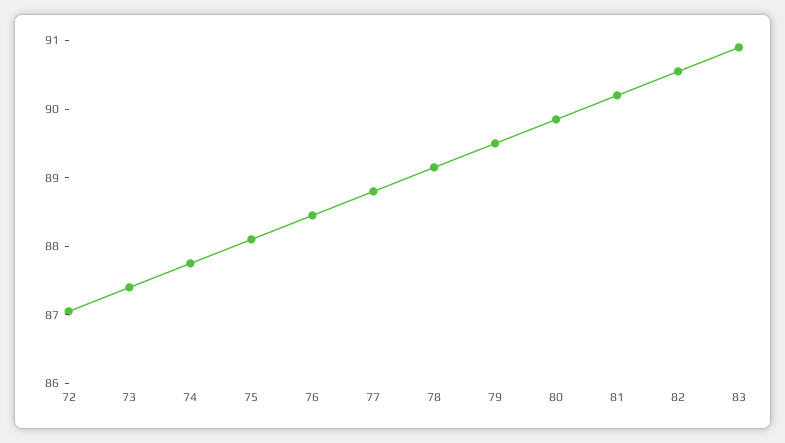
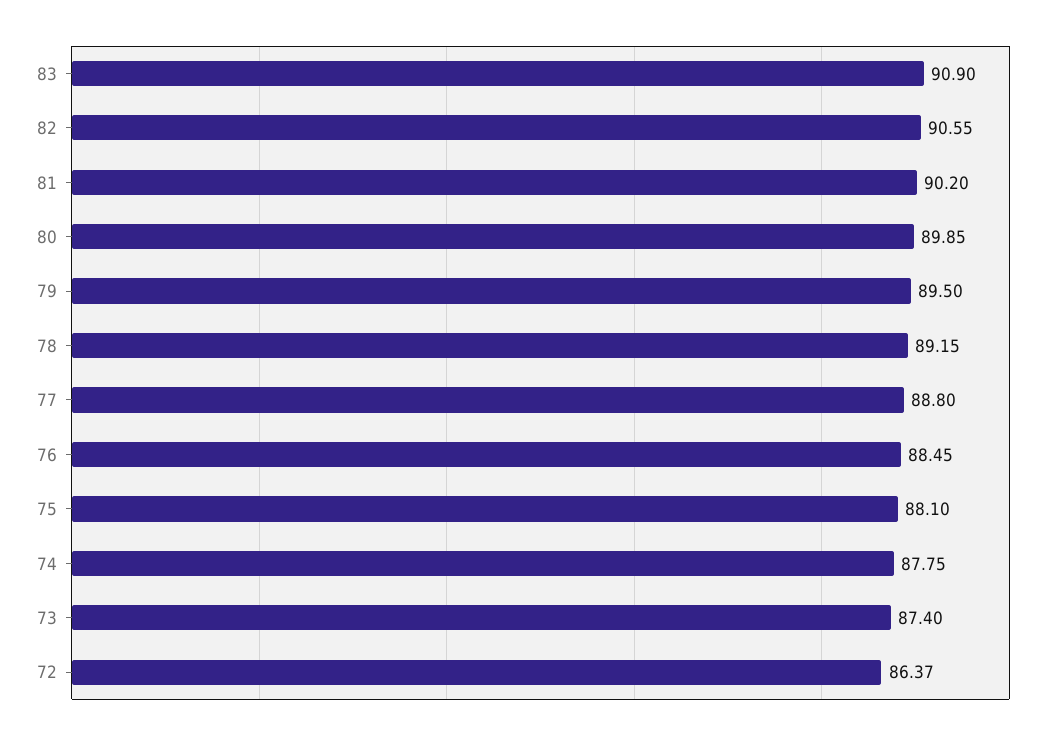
  {
-   "72": 87,
+   "72": 86.37,
    "73": 87.4,
    "74": 87.75,
    "75": 88.1,
    "76": 88.45,
    "77": 88.8,
    "78": 89.15,
    "79": 89.5,
    "80": 89.85,
    "81": 90.2,
    "82": 90.55,
    "83": 90.9
  }

